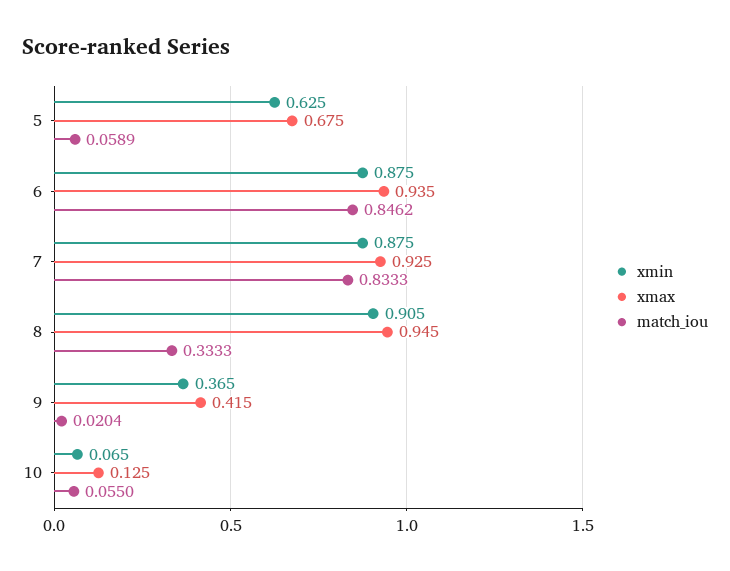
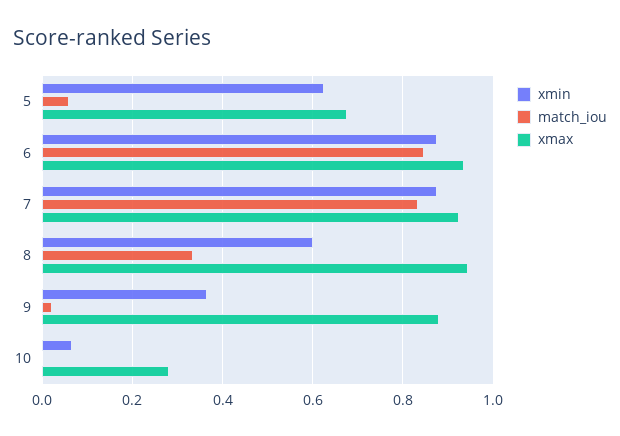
  {
    "xmin": {
      "5": 0.625,
      "6": 0.875,
      "7": 0.875,
-     "8": 0.905,
+     "8": 0.6,
      "9": 0.365,
      "10": 0.065
    },
    "xmax": {
      "5": 0.675,
      "6": 0.935,
      "7": 0.925,
      "8": 0.945,
-     "9": 0.415,
+     "9": 0.88,
-     "10": 0.125
+     "10": 0.28
    },
    "match_iou": {
      "5": 0.0589,
      "6": 0.8462,
      "7": 0.8333,
      "8": 0.3333,
      "9": 0.0204,
-     "10": 0.055
+     "10": 0
    }
  }

